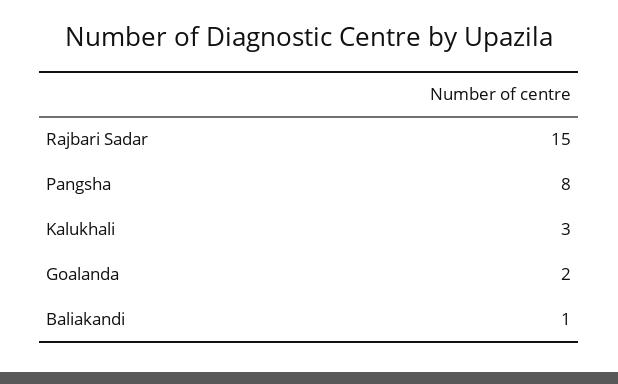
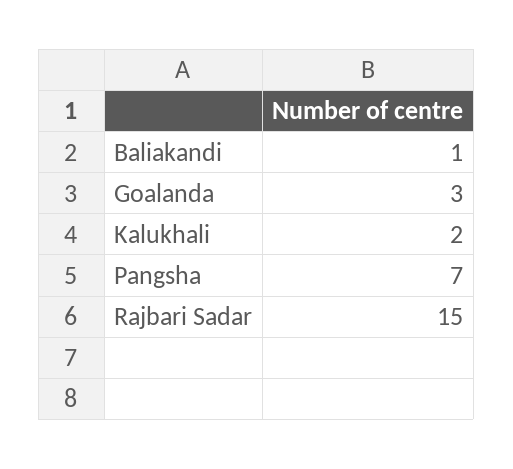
  {
    "Rajbari Sadar": 15,
-   "Pangsha": 8,
+   "Pangsha": 7,
-   "Kalukhali": 3,
+   "Kalukhali": 2,
-   "Goalanda": 2,
+   "Goalanda": 3,
    "Baliakandi": 1
  }

